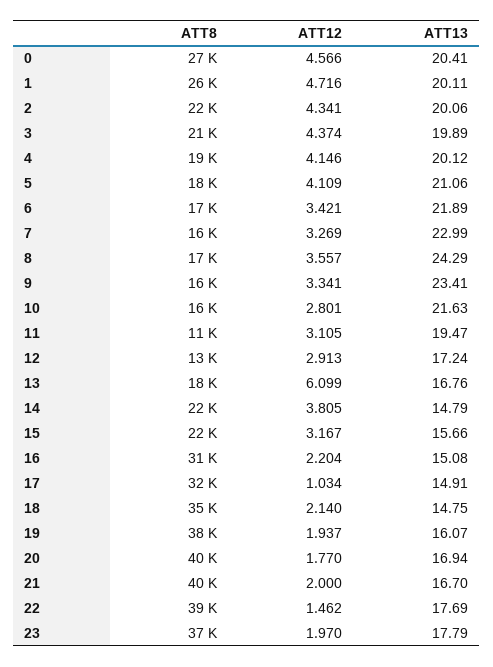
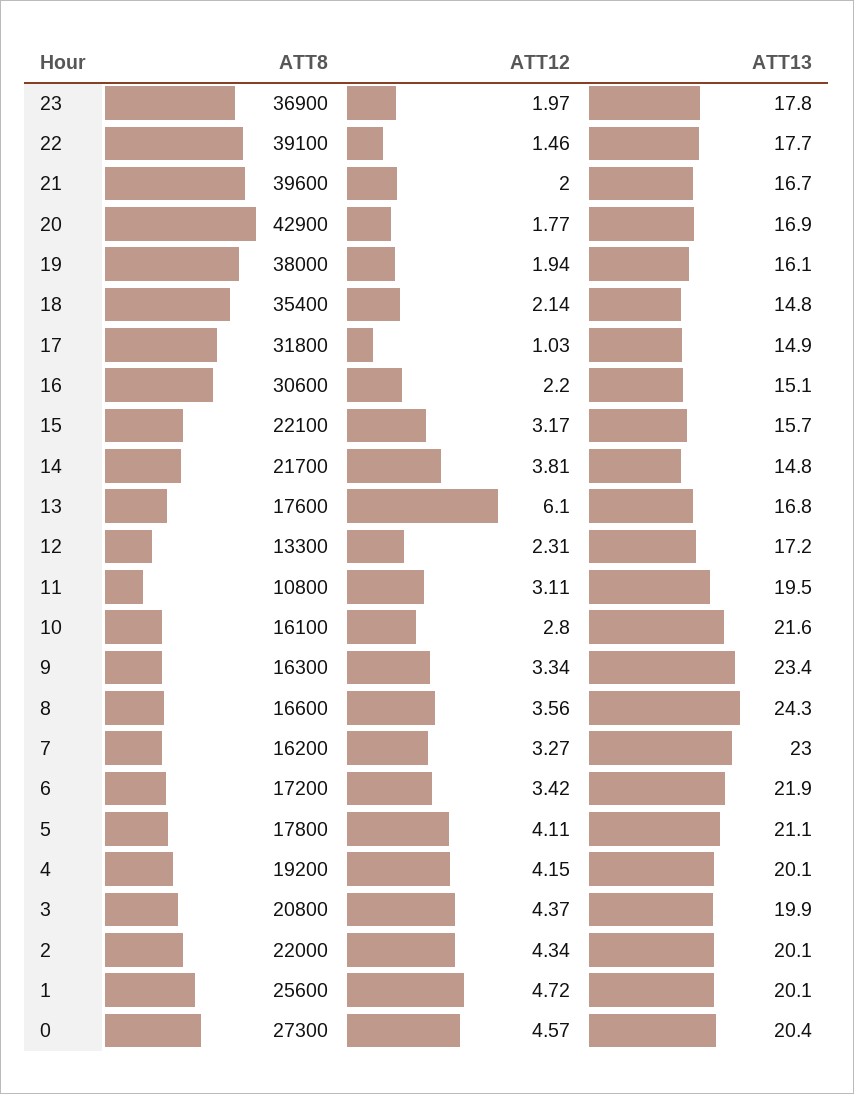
  {
    "ATT8": {
      "0": 27300,
      "1": 25600,
      "2": 22000,
      "3": 20800,
      "4": 19200,
      "5": 17800,
      "6": 17200,
      "7": 16200,
      "8": 16600,
      "9": 16300,
      "10": 16100,
      "11": 10800,
      "12": 13300,
      "13": 17600,
      "14": 21700,
      "15": 22100,
      "16": 30600,
      "17": 31800,
      "18": 35400,
      "19": 38000,
-     "20": 40000,
+     "20": 42900,
      "21": 39600,
      "22": 39100,
      "23": 36900
    },
    "ATT12": {
      "0": 4.566,
      "1": 4.716,
      "2": 4.341,
      "3": 4.374,
      "4": 4.146,
      "5": 4.109,
      "6": 3.421,
      "7": 3.269,
      "8": 3.557,
      "9": 3.341,
      "10": 2.801,
      "11": 3.105,
-     "12": 2.913,
+     "12": 2.31,
      "13": 6.099,
      "14": 3.805,
      "15": 3.167,
      "16": 2.204,
      "17": 1.034,
      "18": 2.14,
      "19": 1.937,
      "20": 1.77,
      "21": 2,
      "22": 1.462,
      "23": 1.97
    },
    "ATT13": {
      "0": 20.41,
      "1": 20.11,
      "2": 20.06,
      "3": 19.89,
      "4": 20.12,
      "5": 21.06,
      "6": 21.89,
      "7": 22.99,
      "8": 24.29,
      "9": 23.41,
      "10": 21.63,
      "11": 19.47,
      "12": 17.24,
      "13": 16.76,
      "14": 14.79,
      "15": 15.66,
      "16": 15.08,
      "17": 14.91,
      "18": 14.75,
      "19": 16.07,
      "20": 16.94,
      "21": 16.7,
      "22": 17.69,
      "23": 17.79
    }
  }

